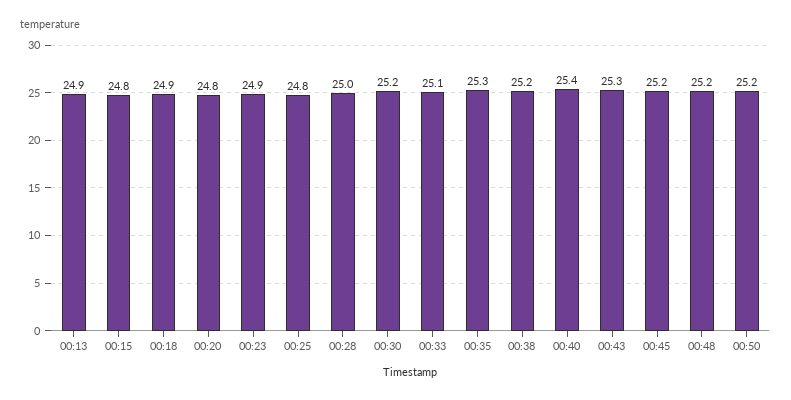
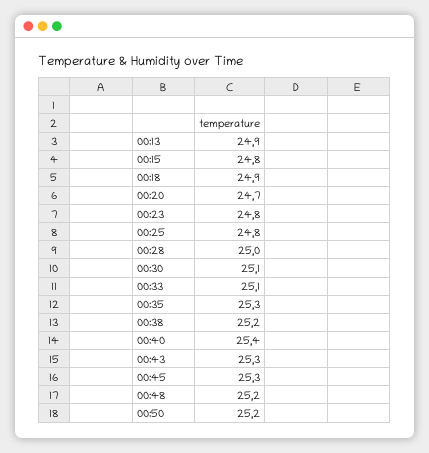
  {
    "00:13": 24.9,
    "00:15": 24.8,
    "00:18": 24.9,
-   "00:20": 24.8,
+   "00:20": 24.7,
-   "00:23": 24.9,
+   "00:23": 24.8,
    "00:25": 24.8,
    "00:28": 25,
-   "00:30": 25.2,
+   "00:30": 25.1,
    "00:33": 25.1,
    "00:35": 25.3,
    "00:38": 25.2,
    "00:40": 25.4,
    "00:43": 25.3,
-   "00:45": 25.2,
+   "00:45": 25.3,
    "00:48": 25.2,
    "00:50": 25.2
  }

